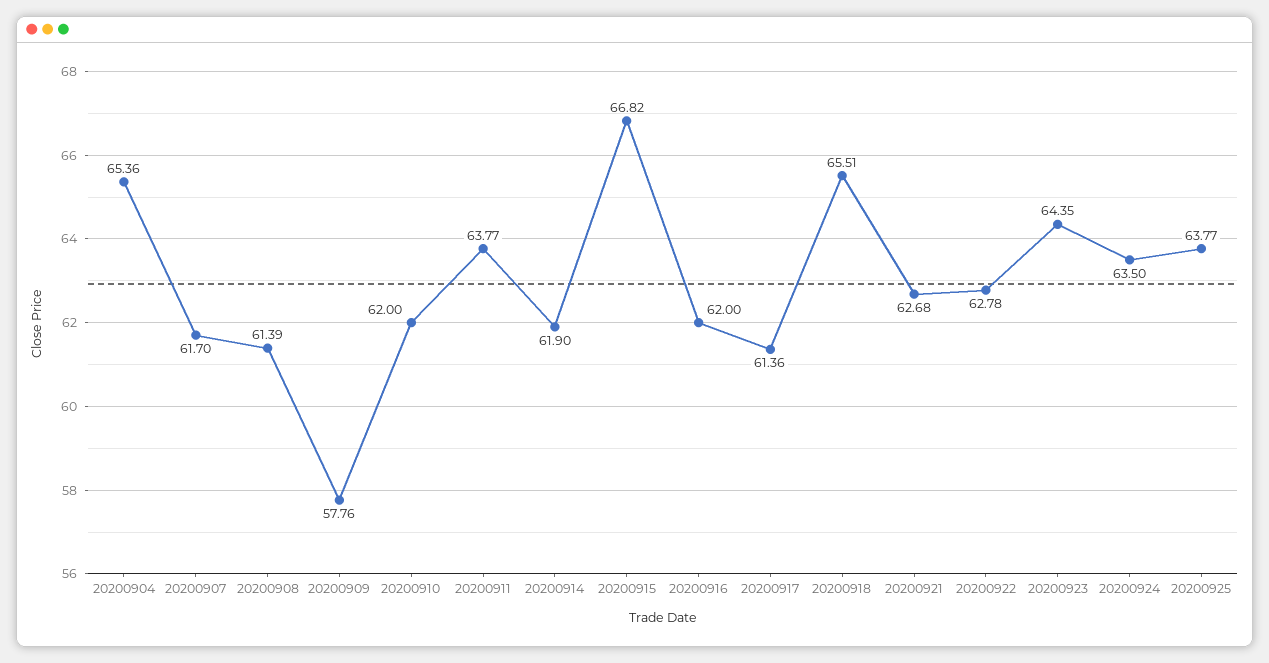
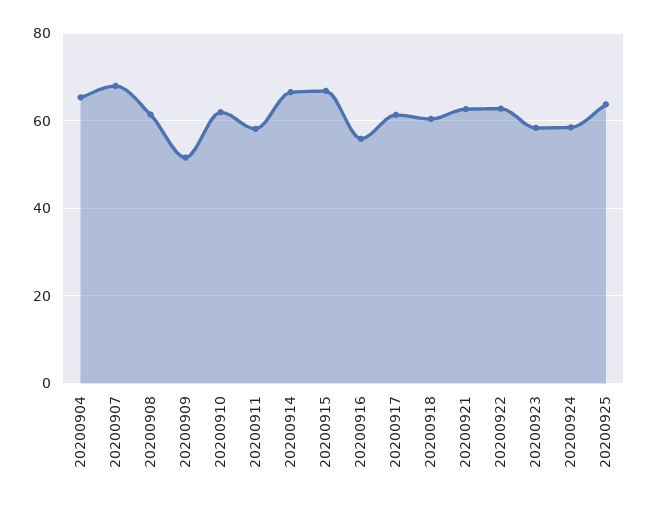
  {
    "20200904": 65.36,
-   "20200907": 61.7,
+   "20200907": 68,
    "20200908": 61.39,
-   "20200909": 57.76,
+   "20200909": 52,
    "20200910": 62,
-   "20200911": 63.77,
+   "20200911": 58,
-   "20200914": 61.9,
+   "20200914": 66,
    "20200915": 66.82,
-   "20200916": 62,
+   "20200916": 56,
    "20200917": 61.36,
-   "20200918": 65.51,
+   "20200918": 60,
    "20200921": 62.68,
    "20200922": 62.78,
-   "20200923": 64.35,
+   "20200923": 58,
-   "20200924": 63.5,
+   "20200924": 58,
    "20200925": 63.77
  }

